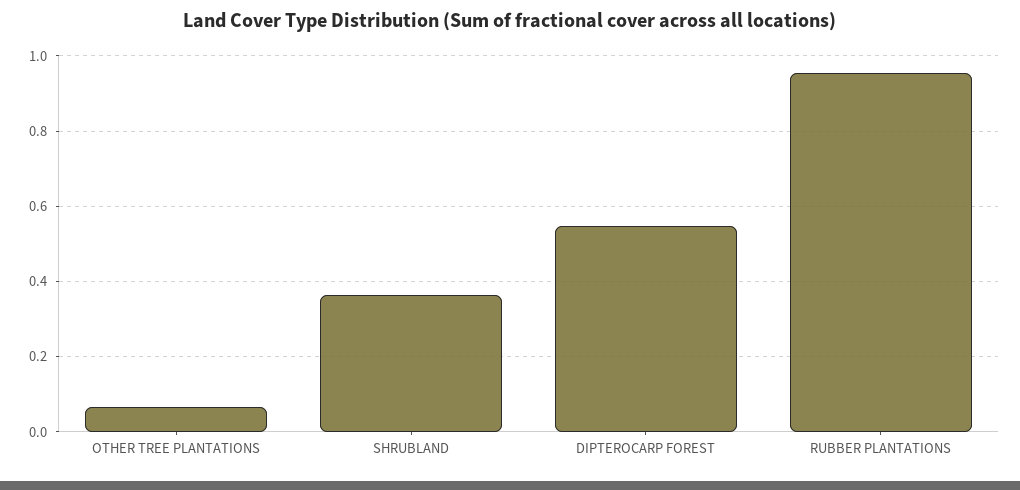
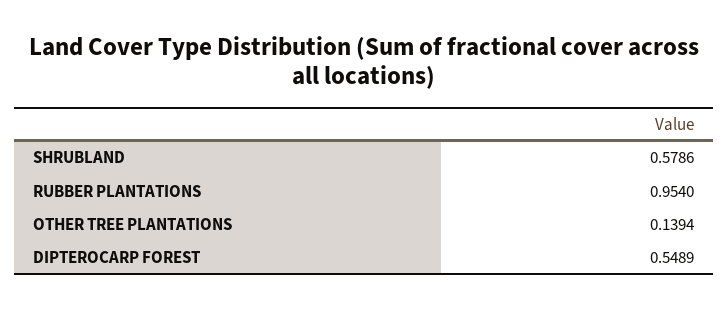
  {
-   "OTHER TREE PLANTATIONS": 0.06,
+   "OTHER TREE PLANTATIONS": 0.1394,
-   "SHRUBLAND": 0.36,
+   "SHRUBLAND": 0.5786,
    "DIPTEROCARP FOREST": 0.5489,
    "RUBBER PLANTATIONS": 0.954
  }

